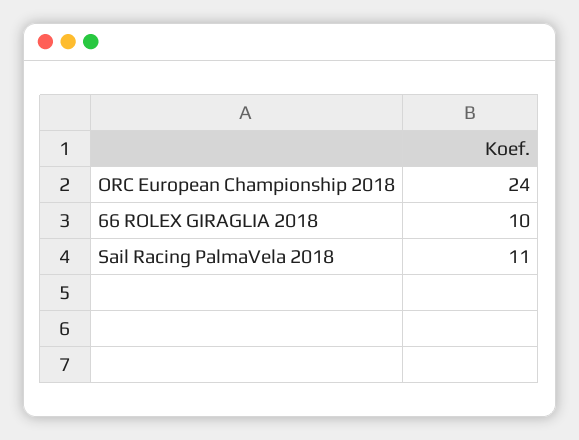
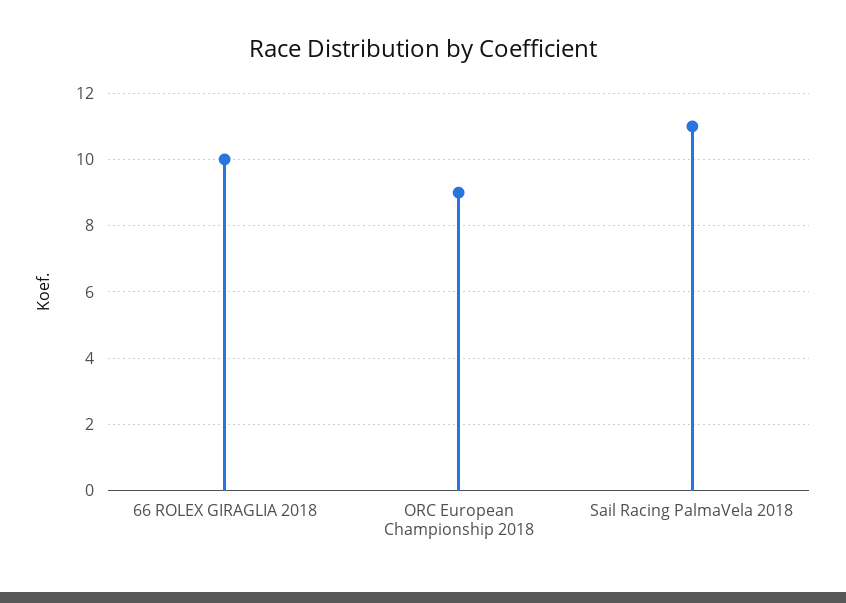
  {
-   "ORC European Championship 2018": 24,
+   "ORC European Championship 2018": 9,
    "66 ROLEX GIRAGLIA 2018": 10,
    "Sail Racing PalmaVela 2018": 11
  }

